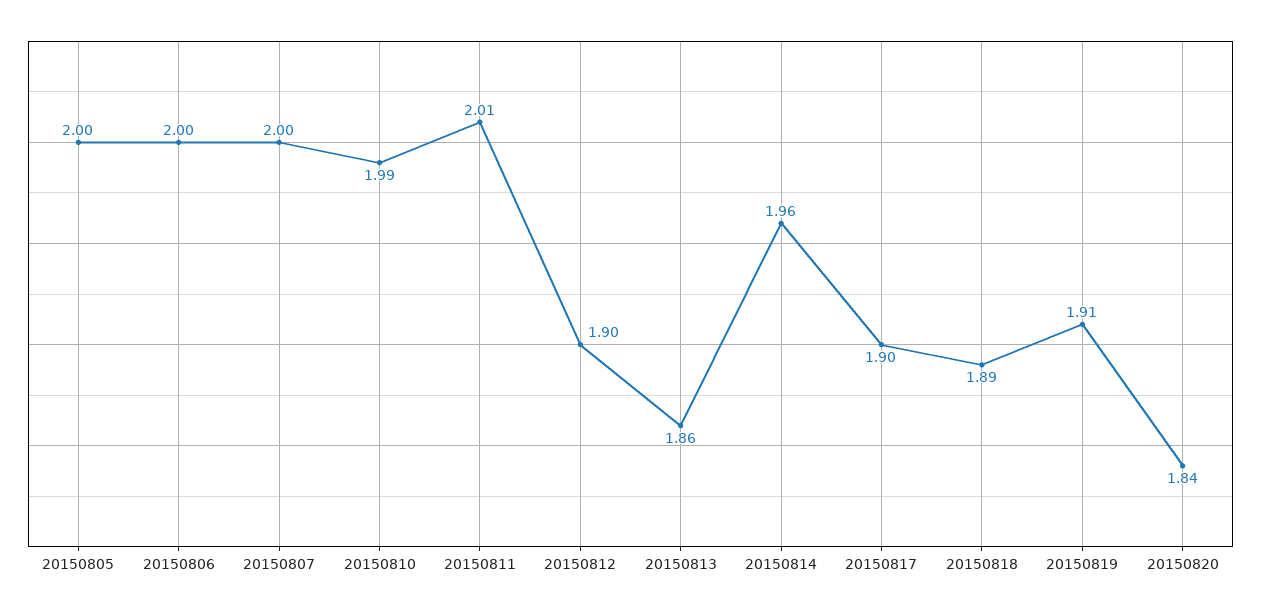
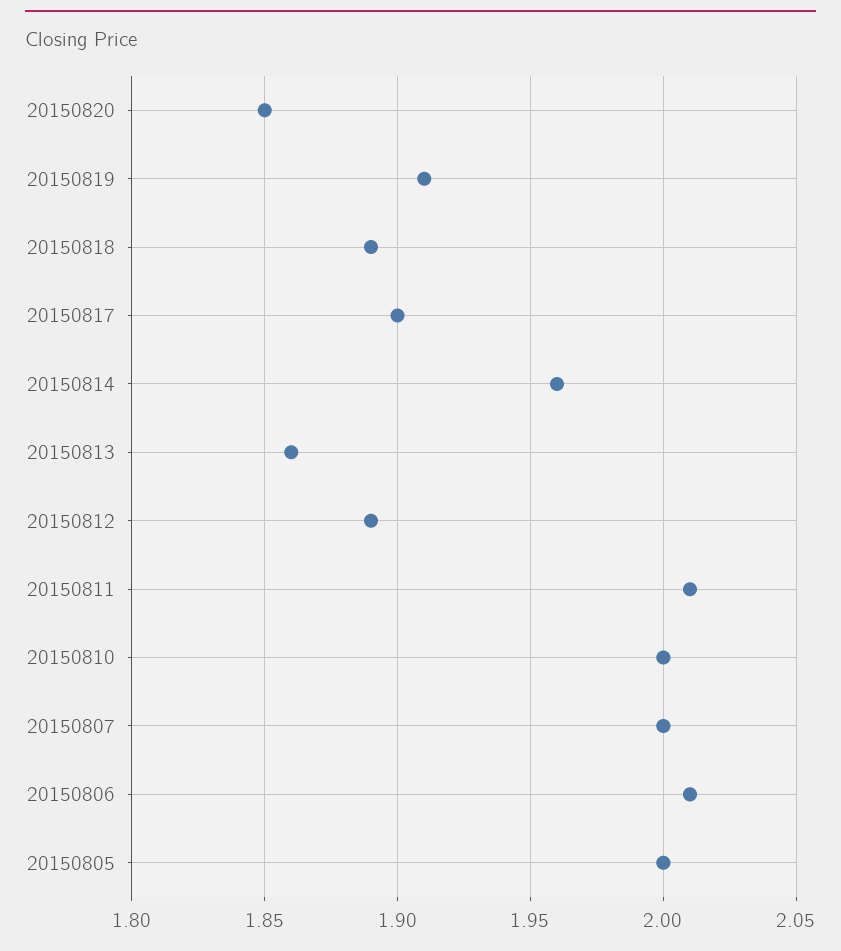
  {
    "20150805": 2,
-   "20150806": 2,
+   "20150806": 2.01,
    "20150807": 2,
-   "20150810": 1.99,
+   "20150810": 2,
    "20150811": 2.01,
-   "20150812": 1.9,
+   "20150812": 1.89,
    "20150813": 1.86,
    "20150814": 1.96,
    "20150817": 1.9,
    "20150818": 1.89,
    "20150819": 1.91,
-   "20150820": 1.84
+   "20150820": 1.85
  }

